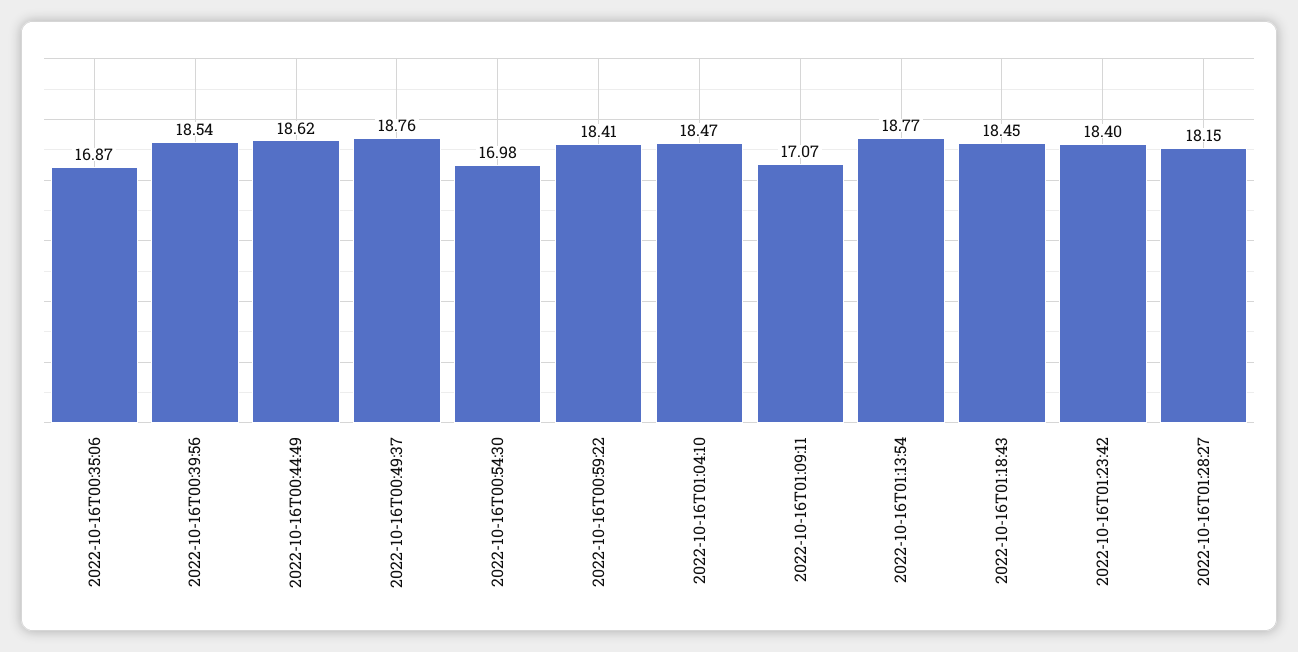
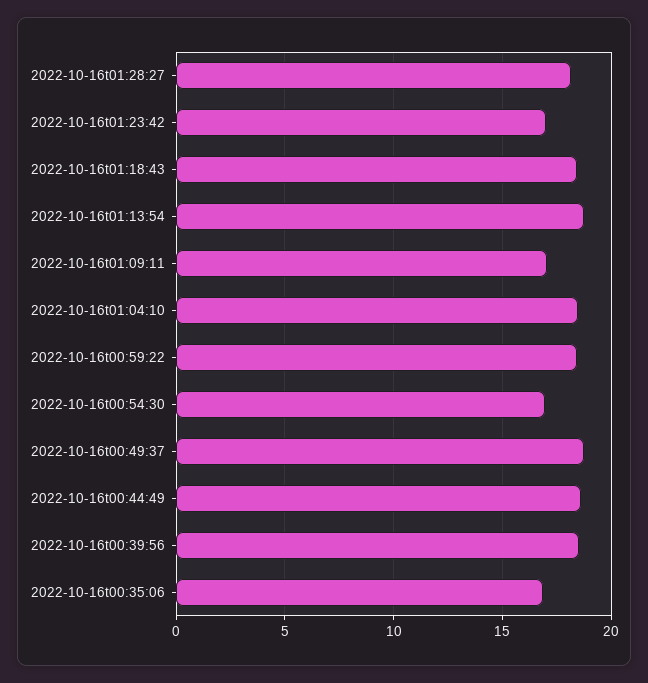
  {
    "2022-10-16T00:35:06": 16.87,
    "2022-10-16T00:39:56": 18.54,
    "2022-10-16T00:44:49": 18.62,
    "2022-10-16T00:49:37": 18.76,
    "2022-10-16T00:54:30": 16.98,
    "2022-10-16T00:59:22": 18.41,
    "2022-10-16T01:04:10": 18.47,
    "2022-10-16T01:09:11": 17.07,
    "2022-10-16T01:13:54": 18.77,
    "2022-10-16T01:18:43": 18.45,
-   "2022-10-16T01:23:42": 18.4,
+   "2022-10-16T01:23:42": 17,
    "2022-10-16T01:28:27": 18.15
  }

